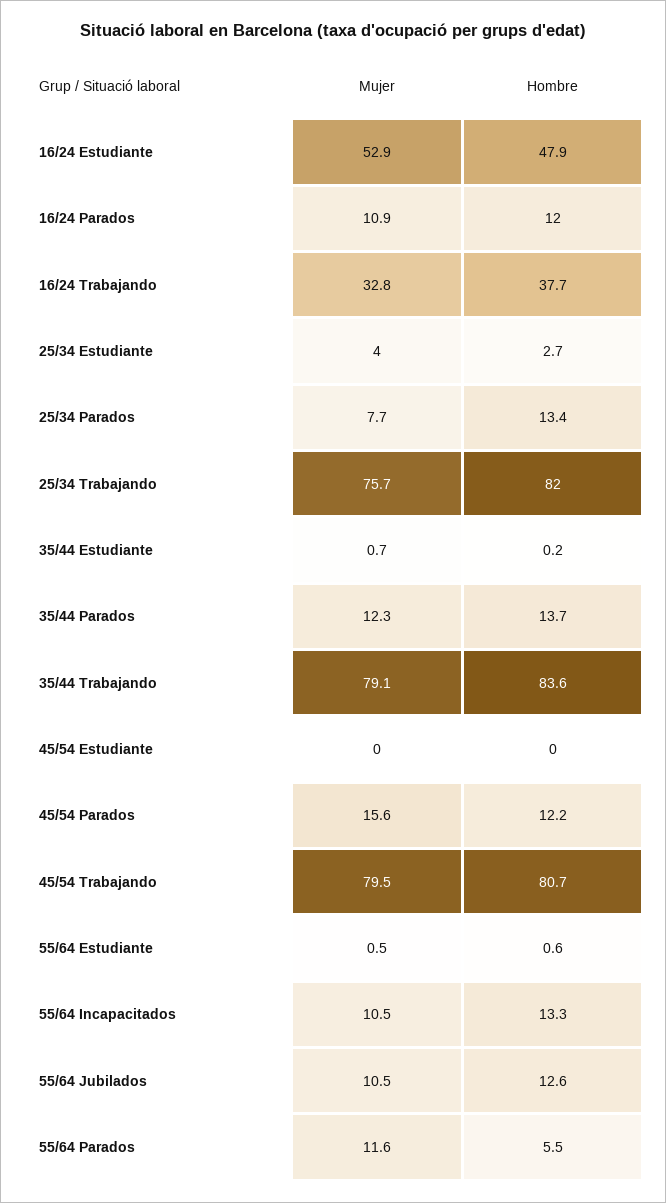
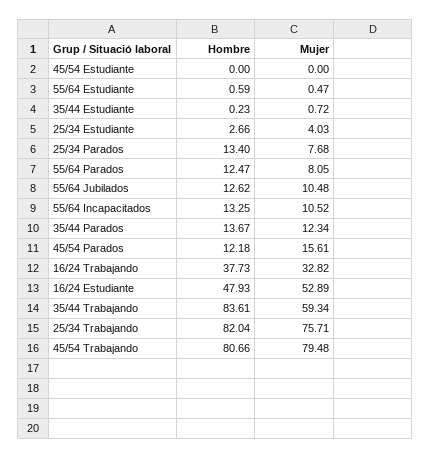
  {
    "Mujer": {
      "16/24 Estudiante": 52.89,
-     "16/24 Parados": 10.9,
      "16/24 Trabajando": 32.82,
      "25/34 Estudiante": 4.03,
      "25/34 Parados": 7.68,
      "25/34 Trabajando": 75.71,
      "35/44 Estudiante": 0.72,
      "35/44 Parados": 12.34,
-     "35/44 Trabajando": 79.1,
+     "35/44 Trabajando": 59.34,
      "45/54 Estudiante": 0,
      "45/54 Parados": 15.61,
      "45/54 Trabajando": 79.48,
      "55/64 Estudiante": 0.47,
      "55/64 Incapacitados": 10.52,
      "55/64 Jubilados": 10.48,
-     "55/64 Parados": 11.6
+     "55/64 Parados": 8.05
    },
    "Hombre": {
      "16/24 Estudiante": 47.93,
-     "16/24 Parados": 12,
      "16/24 Trabajando": 37.73,
      "25/34 Estudiante": 2.66,
      "25/34 Parados": 13.4,
      "25/34 Trabajando": 82.04,
      "35/44 Estudiante": 0.23,
      "35/44 Parados": 13.67,
      "35/44 Trabajando": 83.61,
      "45/54 Estudiante": 0,
      "45/54 Parados": 12.18,
      "45/54 Trabajando": 80.66,
      "55/64 Estudiante": 0.59,
      "55/64 Incapacitados": 13.25,
      "55/64 Jubilados": 12.62,
-     "55/64 Parados": 5.5
+     "55/64 Parados": 12.47
    }
  }

